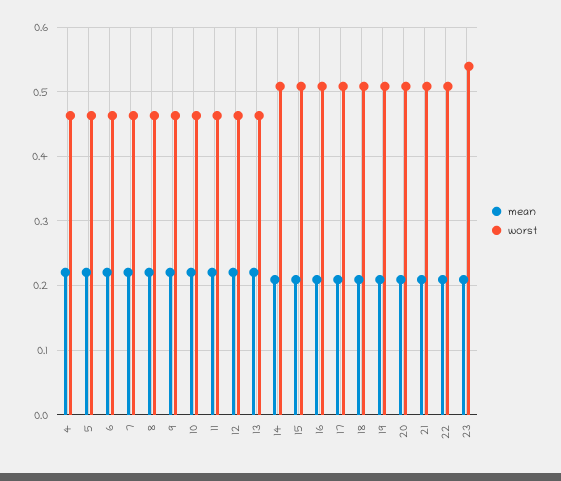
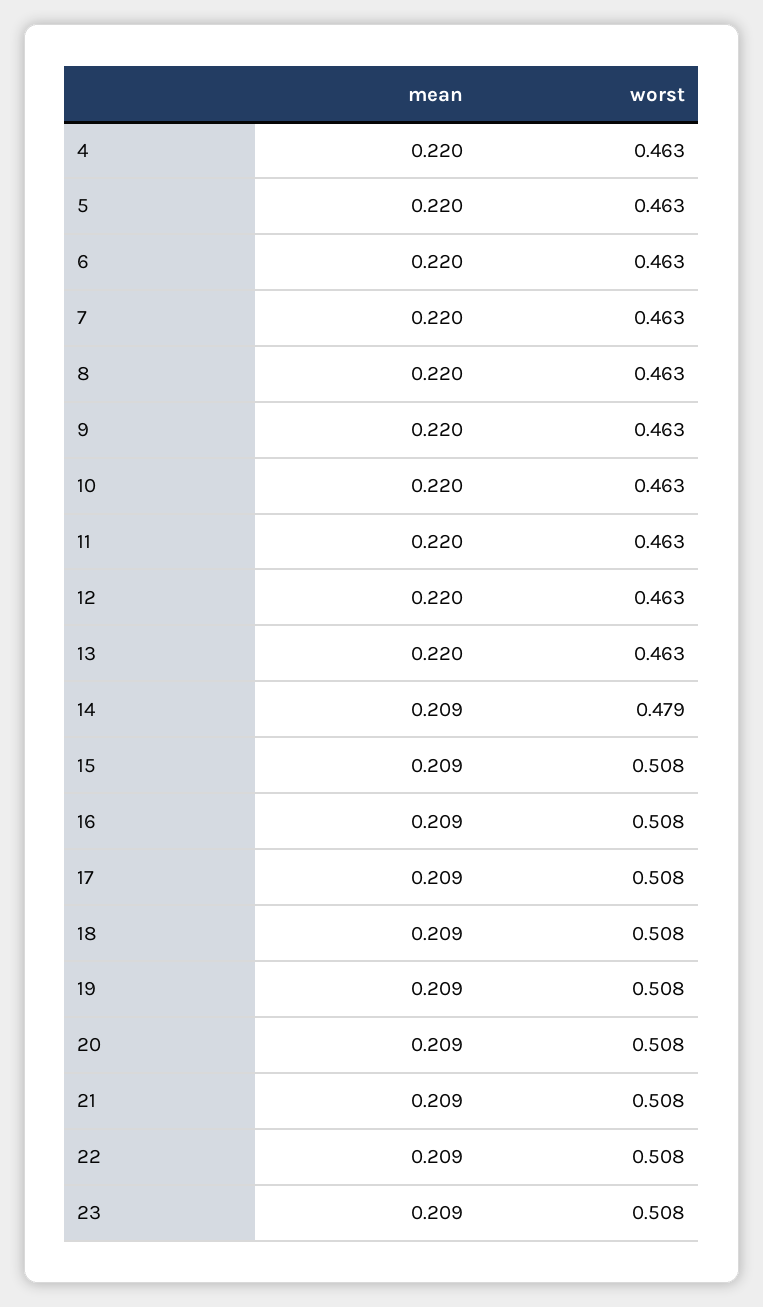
  {
    "mean": {
      "4": 0.22,
      "5": 0.22,
      "6": 0.22,
      "7": 0.22,
      "8": 0.22,
      "9": 0.22,
      "10": 0.22,
      "11": 0.22,
      "12": 0.22,
      "13": 0.22,
      "14": 0.209,
      "15": 0.209,
      "16": 0.209,
      "17": 0.209,
      "18": 0.209,
      "19": 0.209,
      "20": 0.209,
      "21": 0.209,
      "22": 0.209,
      "23": 0.209
    },
    "worst": {
      "4": 0.463,
      "5": 0.463,
      "6": 0.463,
      "7": 0.463,
      "8": 0.463,
      "9": 0.463,
      "10": 0.463,
      "11": 0.463,
      "12": 0.463,
      "13": 0.463,
-     "14": 0.51,
+     "14": 0.479,
      "15": 0.508,
      "16": 0.508,
      "17": 0.508,
      "18": 0.508,
      "19": 0.508,
      "20": 0.508,
      "21": 0.508,
      "22": 0.508,
-     "23": 0.54
+     "23": 0.508
    }
  }

